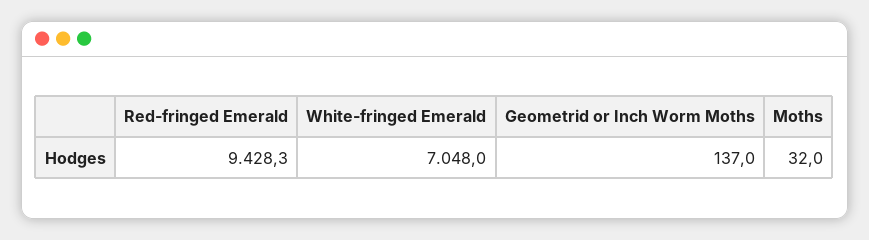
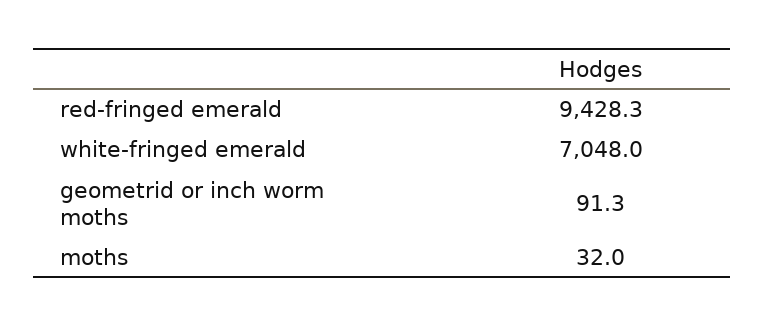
  {
    "Red-fringed Emerald": 9428.3,
    "White-fringed Emerald": 7048,
-   "Geometrid or Inch Worm Moths": 137,
+   "Geometrid or Inch Worm Moths": 91.3,
    "Moths": 32
  }

